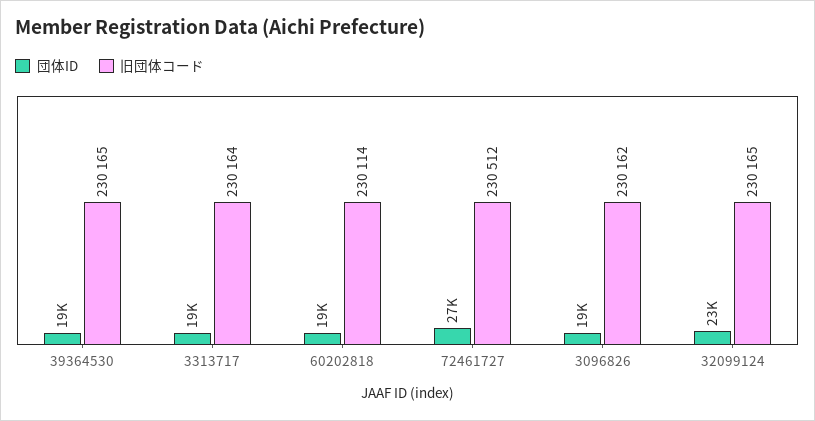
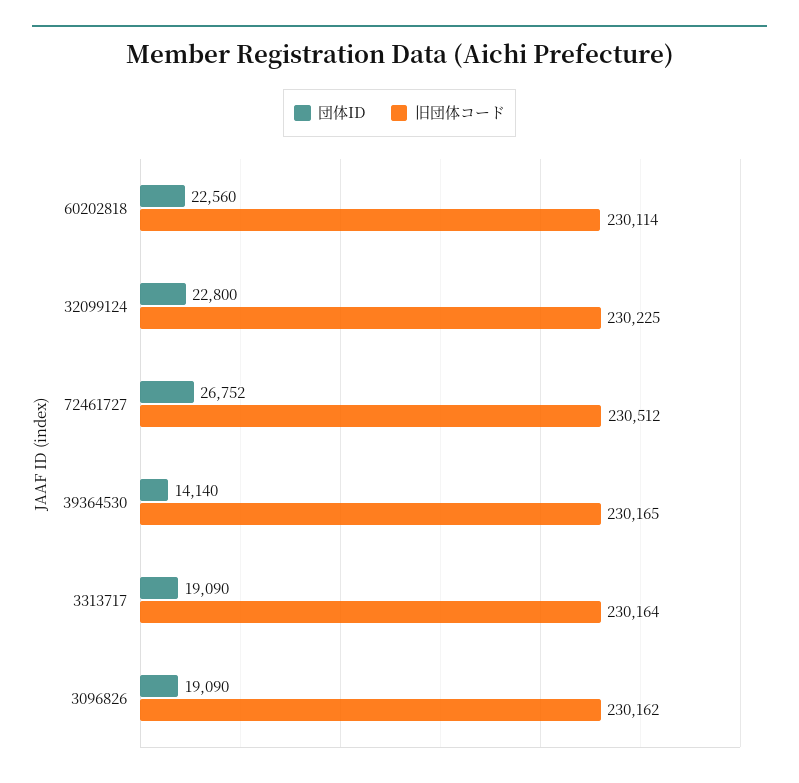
  {
    "団体ID": {
-     "39364530": 19000,
+     "39364530": 14140,
      "3313717": 19090,
-     "60202818": 19000,
+     "60202818": 22560,
      "72461727": 26752,
      "3096826": 19090,
      "32099124": 22800
    },
    "旧団体コード": {
      "39364530": 230165,
      "3313717": 230164,
      "60202818": 230114,
      "72461727": 230512,
      "3096826": 230162,
-     "32099124": 230165
+     "32099124": 230225
    }
  }

